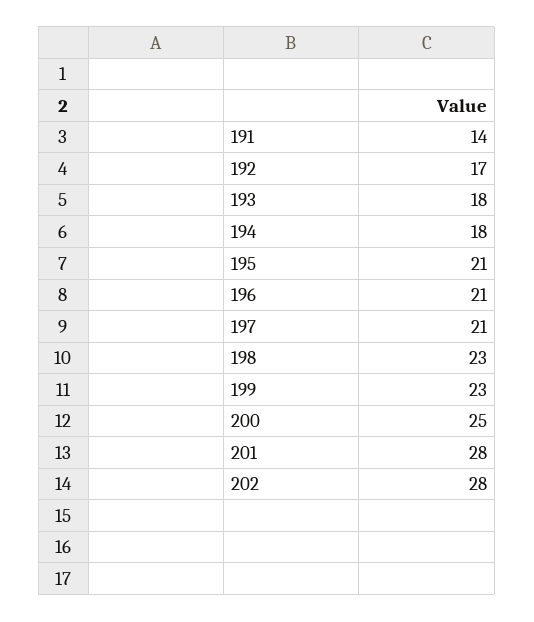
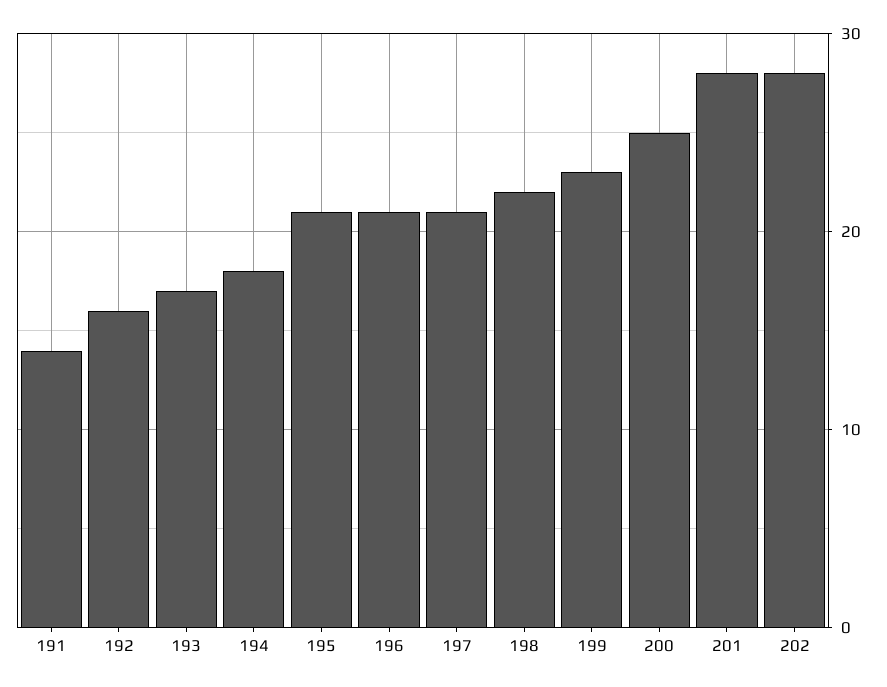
  {
    "191": 14,
-   "192": 17,
+   "192": 16,
-   "193": 18,
+   "193": 17,
    "194": 18,
    "195": 21,
    "196": 21,
    "197": 21,
-   "198": 23,
+   "198": 22,
    "199": 23,
    "200": 25,
    "201": 28,
    "202": 28
  }

